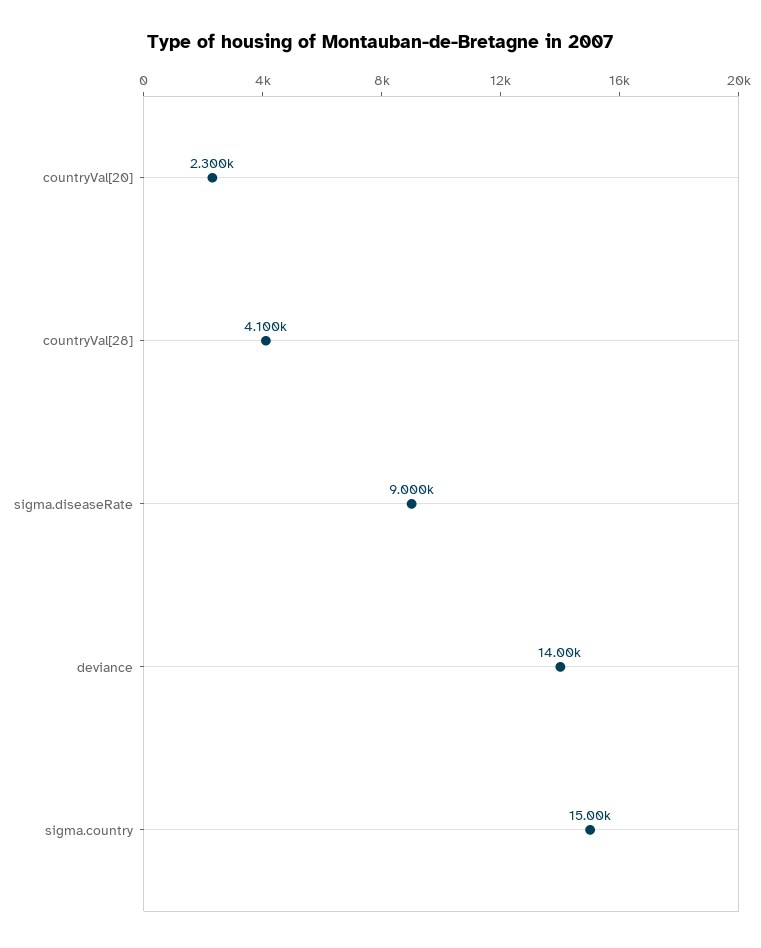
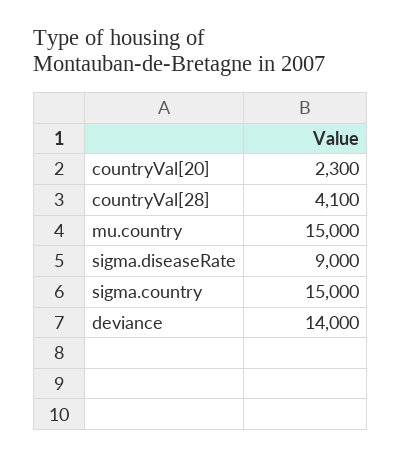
  {
    "countryVal[20]": 2300,
    "countryVal[28]": 4100,
    "sigma.diseaseRate": 9000,
    "deviance": 14000,
-   "sigma.country": 15000
+   "sigma.country": 15000,
+   "mu.country": 15000
  }

